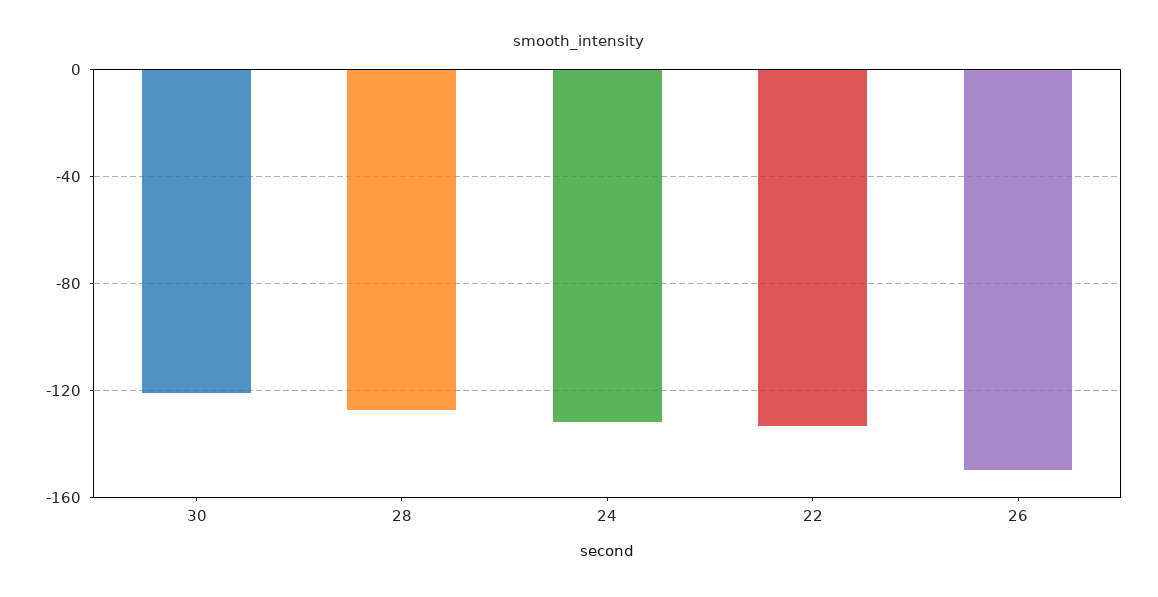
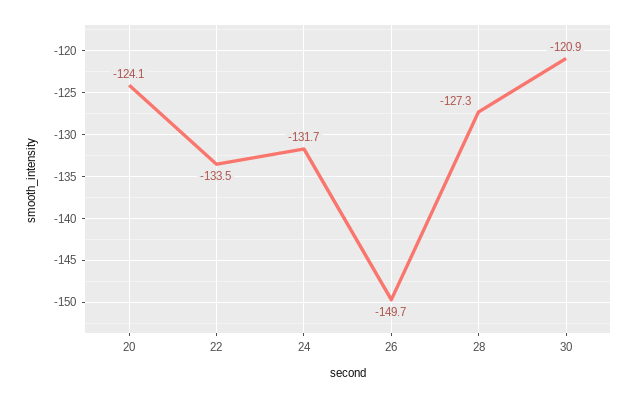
  {
    "30": -120.9,
    "28": -127.3,
    "24": -131.7,
    "22": -133.5,
-   "26": -149.7
+   "26": -149.7,
+   "20": -124.1
  }

